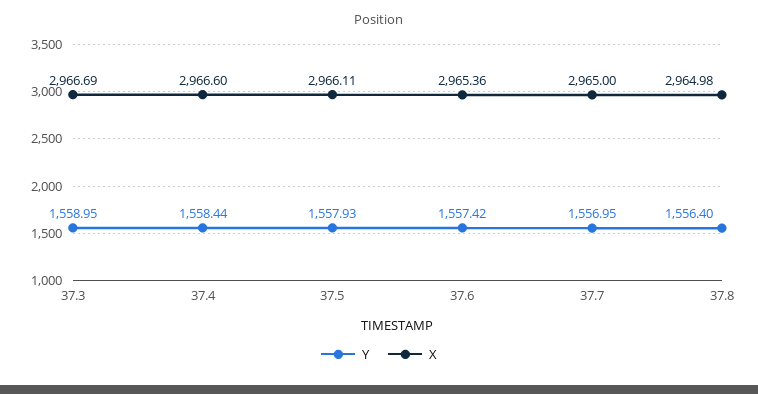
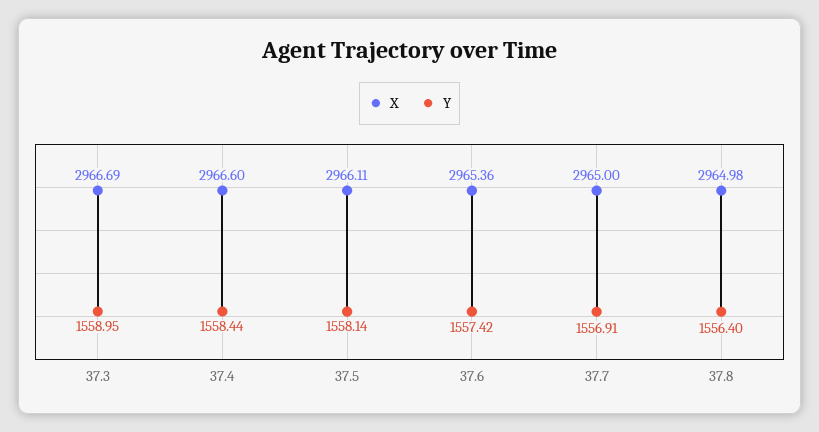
  {
    "Y": {
      "37.3": 1558.95,
      "37.4": 1558.44,
-     "37.5": 1557.93,
+     "37.5": 1558.14,
      "37.6": 1557.42,
-     "37.7": 1556.95,
+     "37.7": 1556.91,
      "37.8": 1556.4
    },
    "X": {
      "37.3": 2966.69,
      "37.4": 2966.6,
      "37.5": 2966.11,
      "37.6": 2965.36,
      "37.7": 2965,
      "37.8": 2964.98
    }
  }

